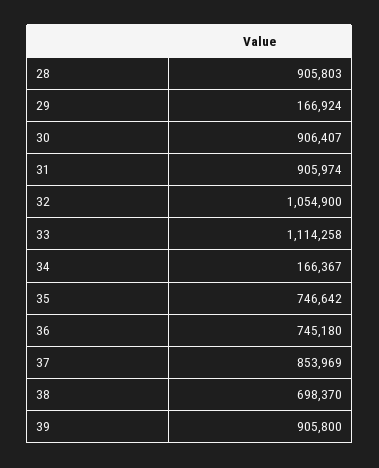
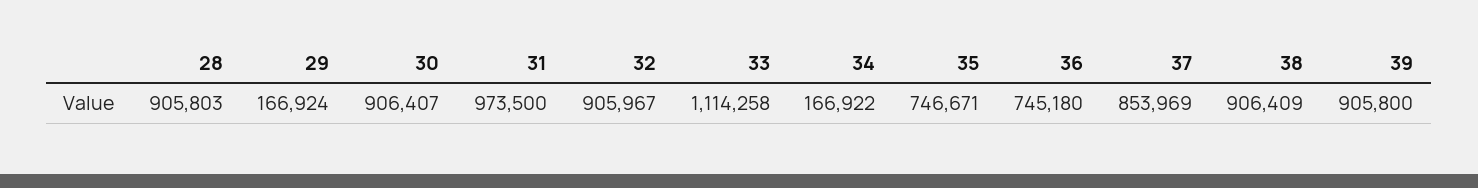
  {
    "28": 905803,
    "29": 166924,
    "30": 906407,
-   "31": 905974,
+   "31": 973500,
-   "32": 1054900,
+   "32": 905967,
    "33": 1114258,
-   "34": 166367,
+   "34": 166922,
-   "35": 746642,
+   "35": 746671,
    "36": 745180,
    "37": 853969,
-   "38": 698370,
+   "38": 906409,
    "39": 905800
  }

